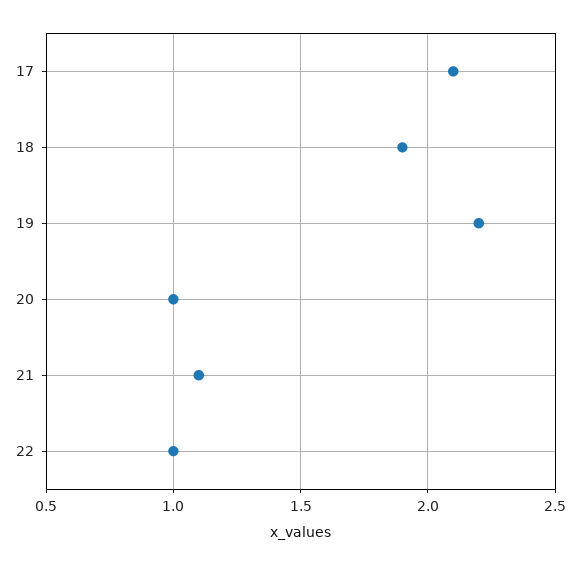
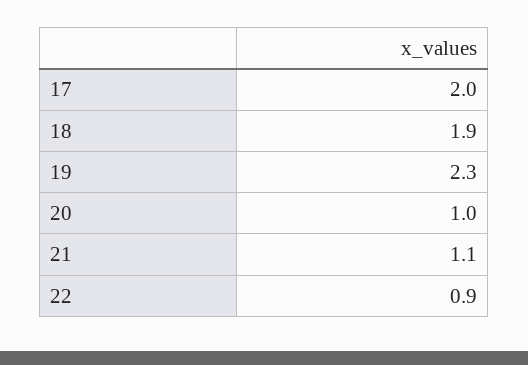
  {
-   "17": 2.1,
+   "17": 2,
    "18": 1.9,
-   "19": 2.2,
+   "19": 2.3,
    "20": 1,
    "21": 1.1,
-   "22": 1
+   "22": 0.9
  }

